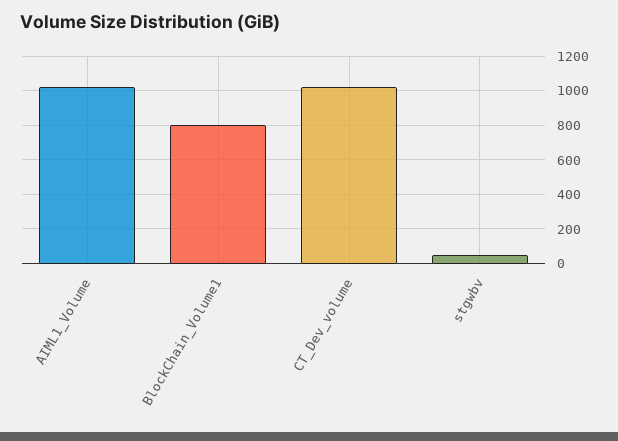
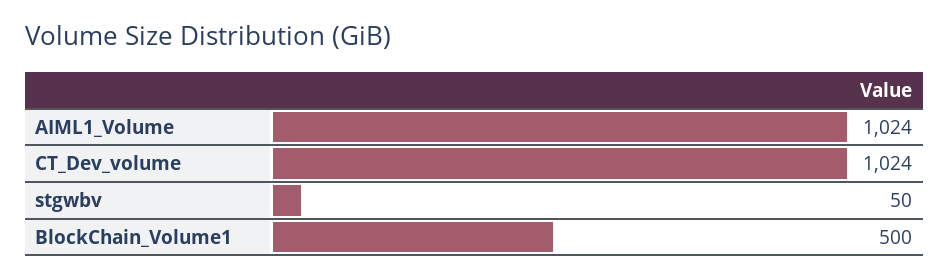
  {
    "AIML1_Volume": 1024,
-   "BlockChain_Volume1": 800,
+   "BlockChain_Volume1": 500,
    "CT_Dev_volume": 1024,
    "stgwbv": 50
  }

